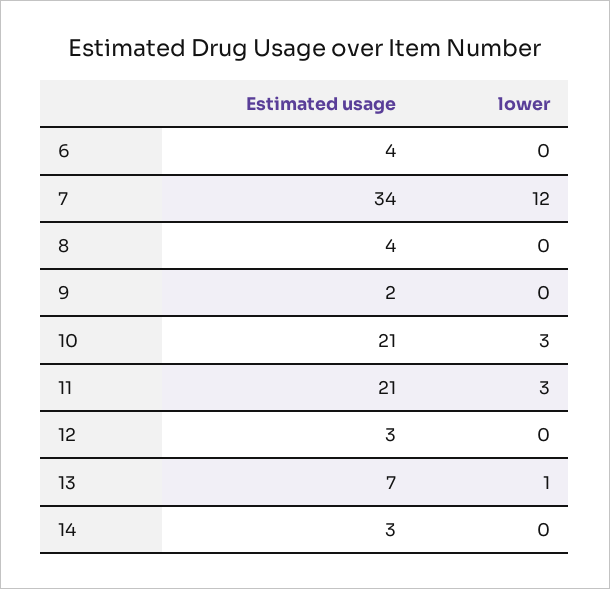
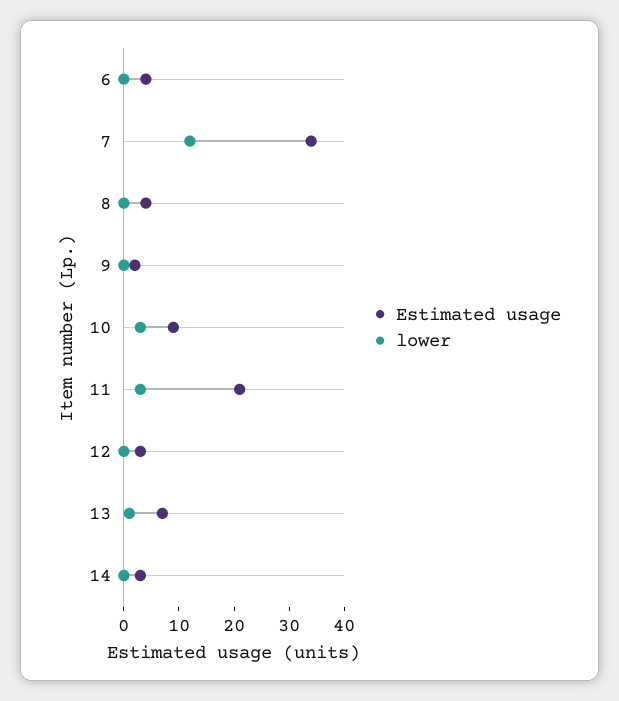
  {
    "Estimated usage": {
      "6": 4,
      "7": 34,
      "8": 4,
      "9": 2,
-     "10": 21,
+     "10": 10,
      "11": 21,
      "12": 3,
      "13": 7,
      "14": 3
    },
    "lower": {
      "6": 0,
      "7": 12,
      "8": 0,
      "9": 0,
      "10": 3,
      "11": 3,
      "12": 0,
      "13": 1,
      "14": 0
    }
  }

